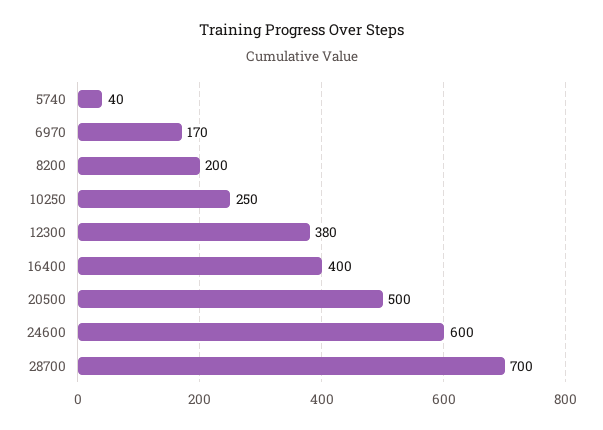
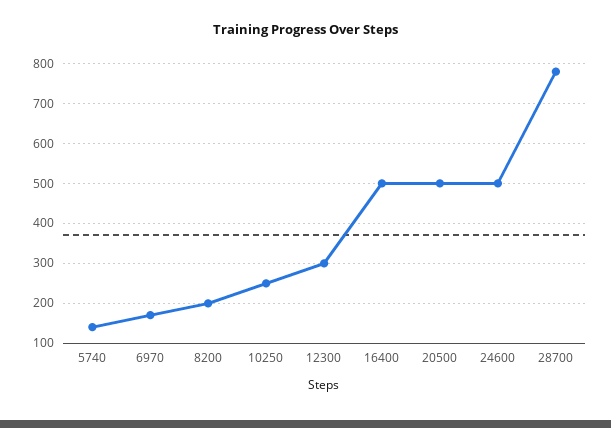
  {
-   "5740": 40,
+   "5740": 140,
    "6970": 170,
    "8200": 200,
    "10250": 250,
-   "12300": 380,
+   "12300": 300,
-   "16400": 400,
+   "16400": 500,
    "20500": 500,
-   "24600": 600,
+   "24600": 500,
-   "28700": 700
+   "28700": 780
  }

